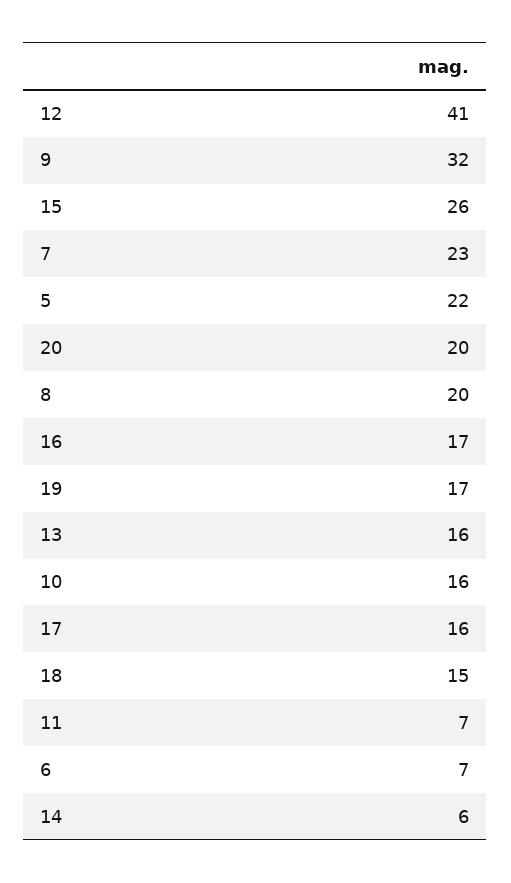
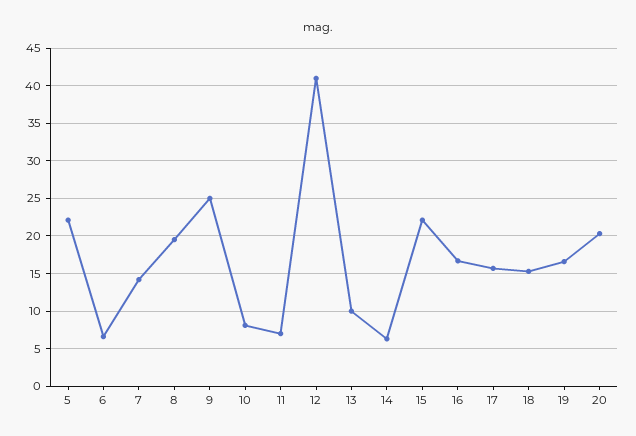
  {
    "12": 41,
-   "9": 32,
+   "9": 25,
-   "15": 26,
+   "15": 22,
-   "7": 23,
+   "7": 14,
    "5": 22,
    "20": 20,
    "8": 20,
    "16": 17,
    "19": 17,
-   "13": 16,
+   "13": 10,
-   "10": 16,
+   "10": 8,
    "17": 16,
    "18": 15,
    "11": 7,
    "6": 7,
    "14": 6
  }

